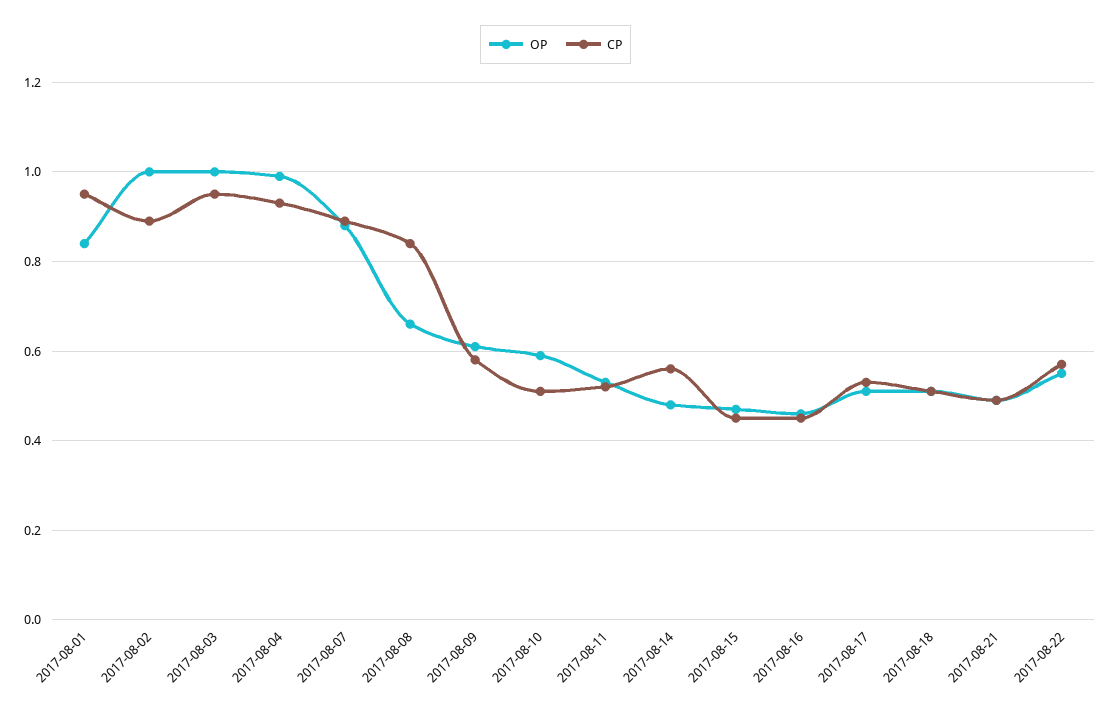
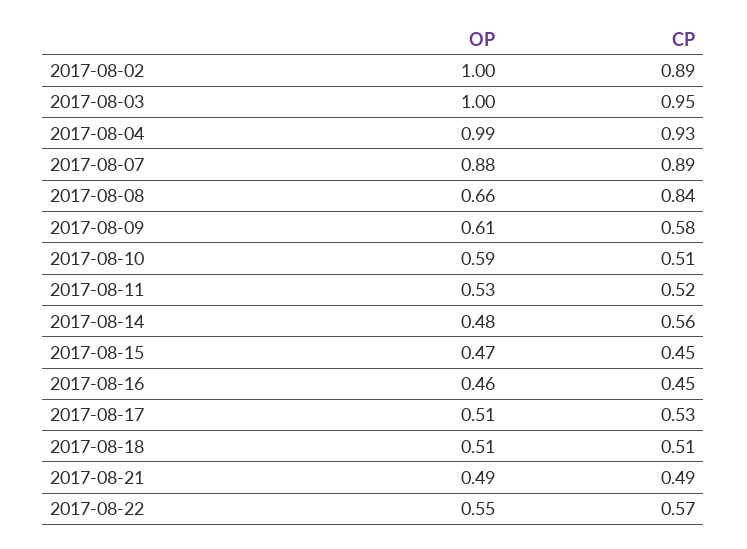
  {
    "OP": {
-     "2017-08-01": 0.85,
      "2017-08-02": 1,
      "2017-08-03": 1,
      "2017-08-04": 0.99,
      "2017-08-07": 0.88,
      "2017-08-08": 0.66,
      "2017-08-09": 0.61,
      "2017-08-10": 0.59,
      "2017-08-11": 0.53,
      "2017-08-14": 0.48,
      "2017-08-15": 0.47,
      "2017-08-16": 0.46,
      "2017-08-17": 0.51,
      "2017-08-18": 0.51,
      "2017-08-21": 0.49,
      "2017-08-22": 0.55
    },
    "CP": {
-     "2017-08-01": 0.95,
      "2017-08-02": 0.89,
      "2017-08-03": 0.95,
      "2017-08-04": 0.93,
      "2017-08-07": 0.89,
      "2017-08-08": 0.84,
      "2017-08-09": 0.58,
      "2017-08-10": 0.51,
      "2017-08-11": 0.52,
      "2017-08-14": 0.56,
      "2017-08-15": 0.45,
      "2017-08-16": 0.45,
      "2017-08-17": 0.53,
      "2017-08-18": 0.51,
      "2017-08-21": 0.49,
      "2017-08-22": 0.57
    }
  }

